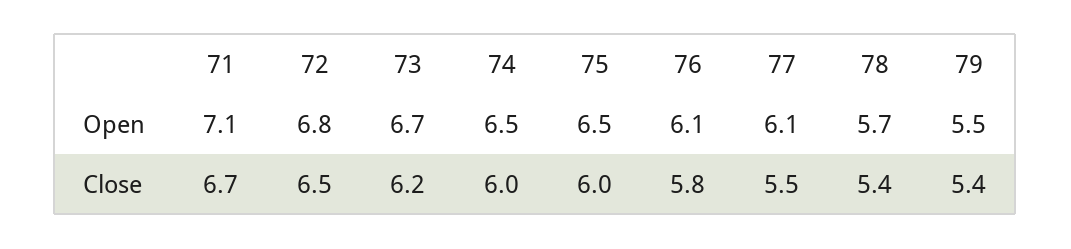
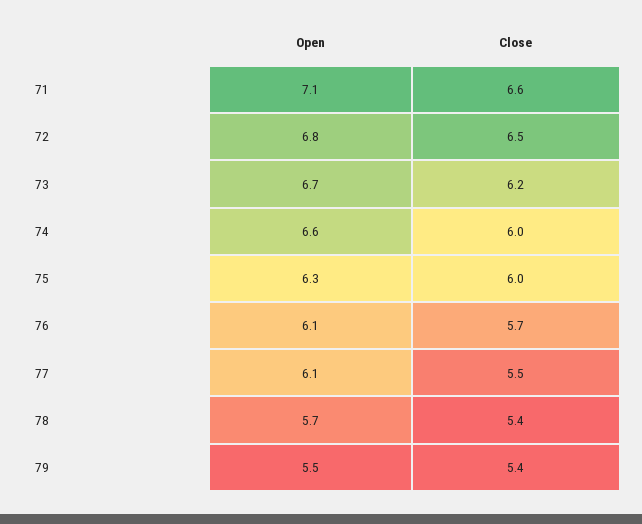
  {
    "71": {
      "Open": 7.1,
-     "Close": 6.7
+     "Close": 6.6
    },
    "72": {
      "Open": 6.8,
      "Close": 6.5
    },
    "73": {
      "Open": 6.7,
      "Close": 6.2
    },
    "74": {
-     "Open": 6.5,
+     "Open": 6.6,
      "Close": 6
    },
    "75": {
-     "Open": 6.5,
+     "Open": 6.3,
      "Close": 6
    },
    "76": {
      "Open": 6.1,
-     "Close": 5.8
+     "Close": 5.7
    },
    "77": {
      "Open": 6.1,
      "Close": 5.5
    },
    "78": {
      "Open": 5.7,
      "Close": 5.4
    },
    "79": {
      "Open": 5.5,
      "Close": 5.4
    }
  }

